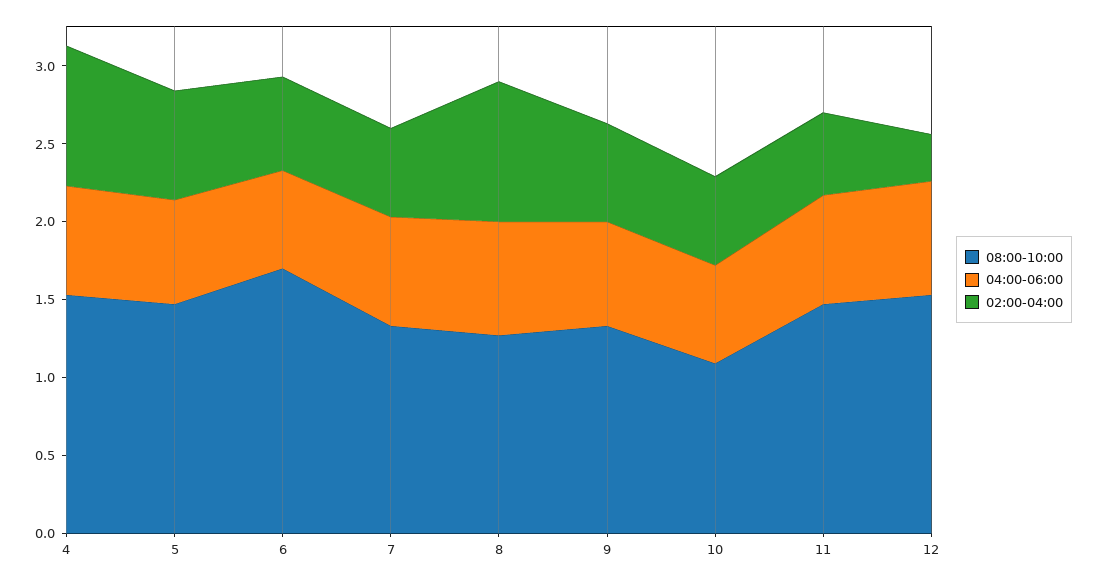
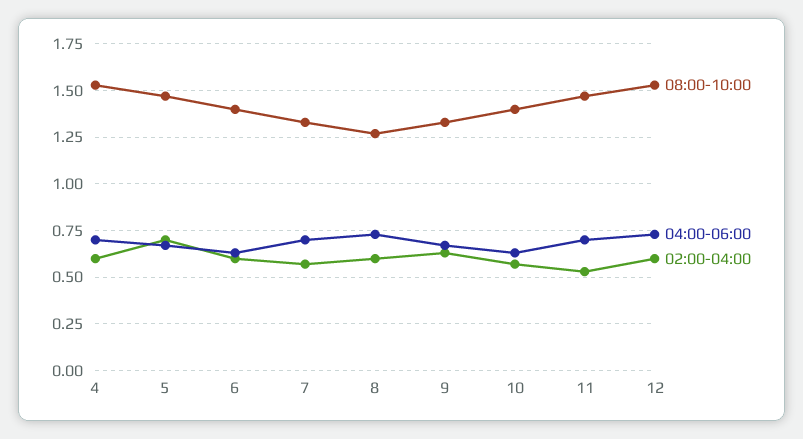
  {
    "08:00-10:00": {
      "4": 1.55,
      "5": 1.45,
-     "6": 1.7,
+     "6": 1.4,
      "7": 1.35,
      "8": 1.25,
      "9": 1.35,
-     "10": 1.1,
+     "10": 1.4,
      "11": 1.45,
      "12": 1.55
    },
    "04:00-06:00": {
      "4": 0.7,
      "5": 0.65,
      "6": 0.65,
      "7": 0.7,
      "8": 0.75,
      "9": 0.65,
      "10": 0.65,
      "11": 0.7,
      "12": 0.75
    },
    "02:00-04:00": {
-     "4": 0.9,
+     "4": 0.6,
      "5": 0.7,
      "6": 0.6,
      "7": 0.55,
-     "8": 0.9,
+     "8": 0.6,
      "9": 0.65,
      "10": 0.55,
      "11": 0.55,
-     "12": 0.3
+     "12": 0.6
    }
  }

